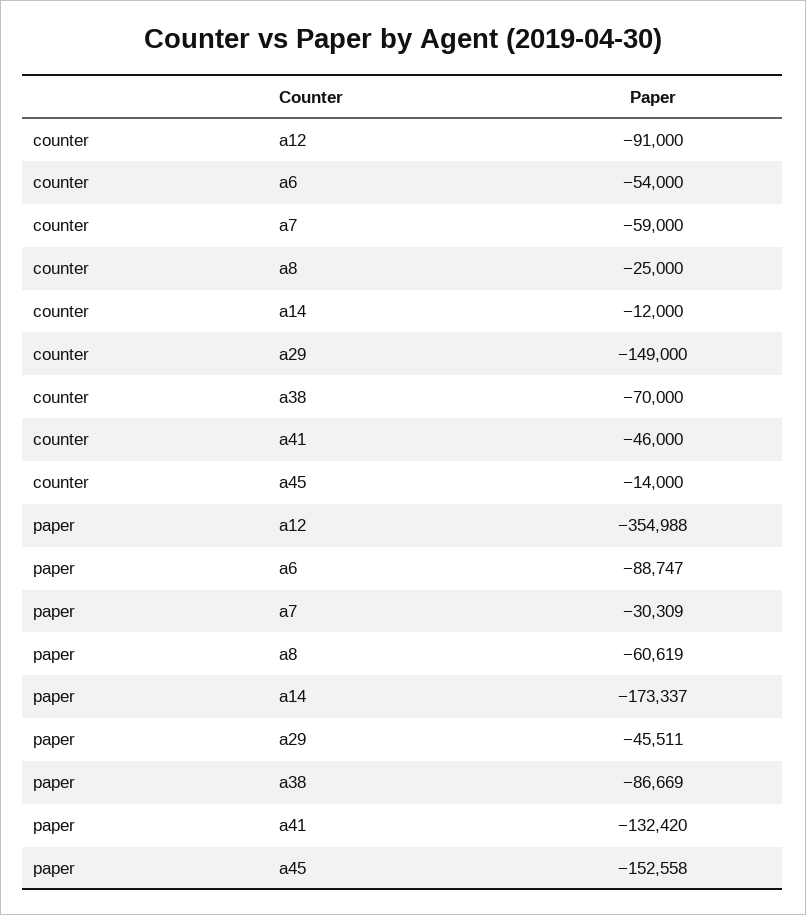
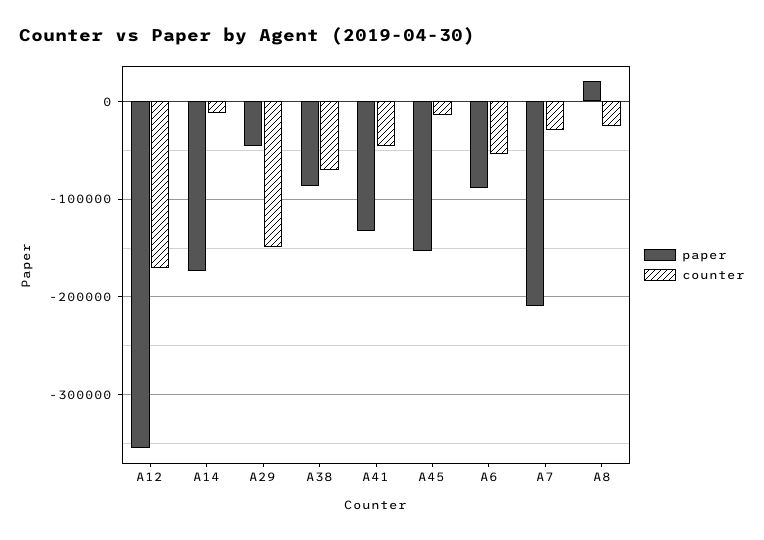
  {
    "counter": {
-     "a12": -91000,
+     "a12": -170000,
      "a6": -54000,
-     "a7": -59000,
+     "a7": -30000,
      "a8": -25000,
      "a14": -12000,
      "a29": -149000,
      "a38": -70000,
      "a41": -46000,
      "a45": -14000
    },
    "paper": {
      "a12": -354988,
      "a6": -88747,
-     "a7": -30309,
+     "a7": -210000,
-     "a8": -60619,
+     "a8": 20000,
      "a14": -173337,
      "a29": -45511,
      "a38": -86669,
      "a41": -132420,
      "a45": -152558
    }
  }

